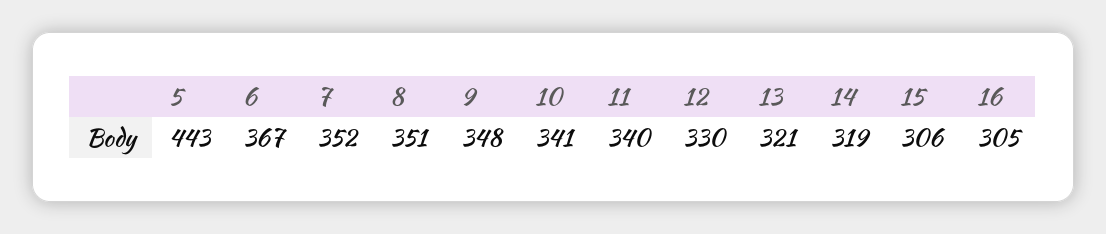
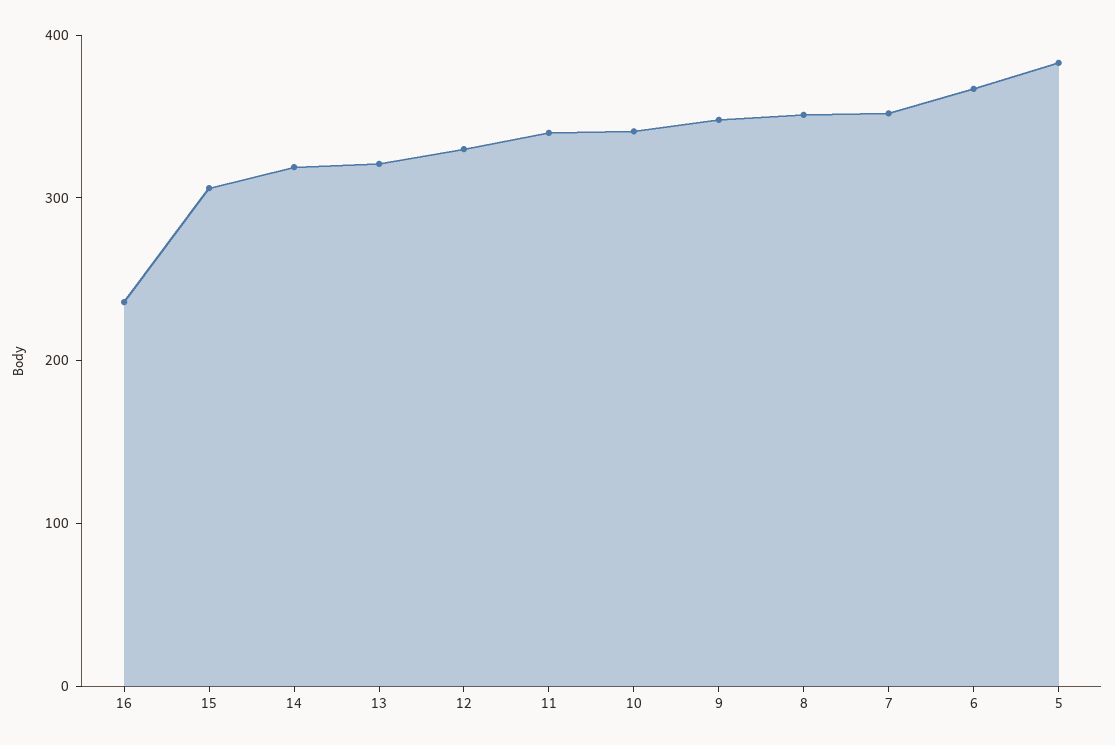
  {
-   "5": 443,
+   "5": 380,
    "6": 367,
    "7": 352,
    "8": 351,
    "9": 348,
    "10": 341,
    "11": 340,
    "12": 330,
    "13": 321,
    "14": 319,
    "15": 306,
-   "16": 305
+   "16": 240
  }

